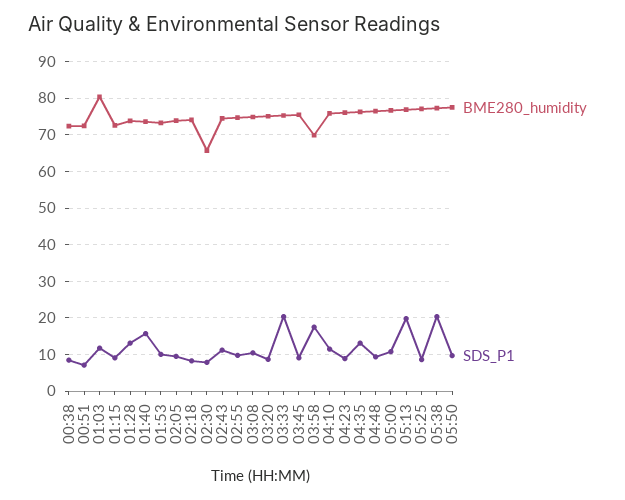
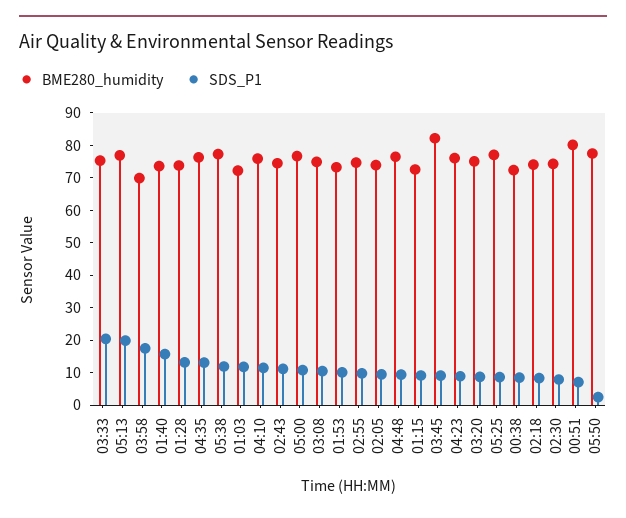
  {
    "BME280_humidity": {
      "00:38": 72,
-     "00:51": 72,
+     "00:51": 80,
-     "01:03": 80,
+     "01:03": 72.5,
      "01:15": 72,
      "01:28": 74,
      "01:40": 74,
      "01:53": 74,
      "02:05": 74,
      "02:18": 74,
-     "02:30": 66,
+     "02:30": 75,
      "02:43": 74,
      "02:55": 74,
      "03:08": 74,
      "03:20": 76,
      "03:33": 76,
-     "03:45": 76,
+     "03:45": 82.5,
      "03:58": 70,
      "04:10": 76,
      "04:23": 76,
      "04:35": 76,
      "04:48": 76,
      "05:00": 76,
      "05:13": 76,
      "05:25": 78,
      "05:38": 78,
      "05:50": 78
    },
    "SDS_P1": {
      "00:38": 8,
      "00:51": 8,
      "01:03": 12,
      "01:15": 10,
      "01:28": 14,
      "01:40": 16,
      "01:53": 10,
      "02:05": 10,
      "02:18": 8,
      "02:30": 8,
      "02:43": 12,
      "02:55": 10,
      "03:08": 10,
      "03:20": 8,
      "03:33": 20,
      "03:45": 10,
      "03:58": 18,
      "04:10": 12,
      "04:23": 8,
      "04:35": 14,
      "04:48": 10,
      "05:00": 10,
      "05:13": 20,
      "05:25": 8,
-     "05:38": 20,
+     "05:38": 12.5,
-     "05:50": 10
+     "05:50": 2.5
    }
  }

